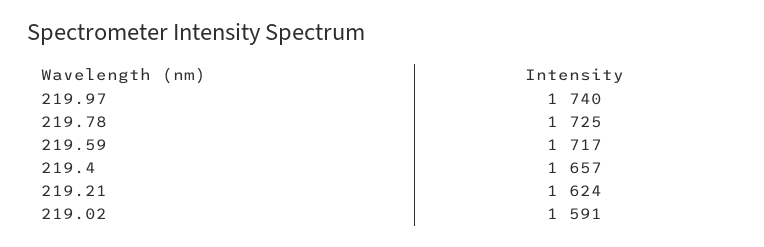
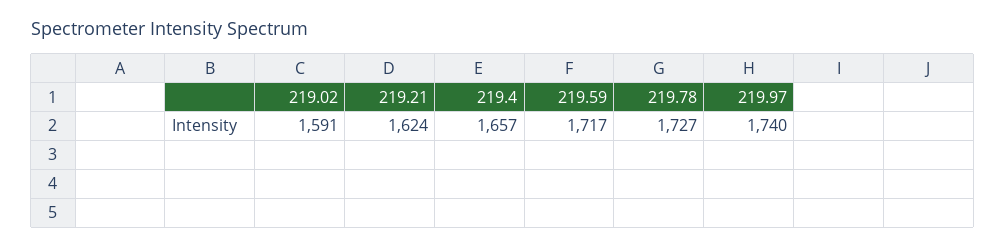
  {
    "219.97": 1740,
-   "219.78": 1725,
+   "219.78": 1727,
    "219.59": 1717,
    "219.4": 1657,
    "219.21": 1624,
    "219.02": 1591
  }

